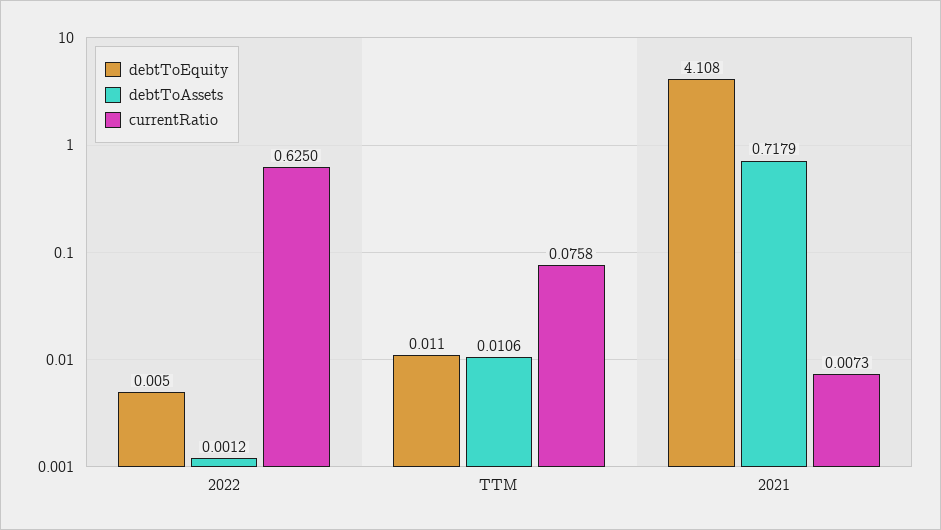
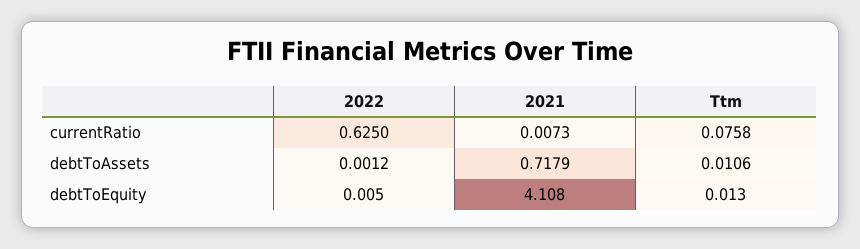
  {
    "debtToEquity": {
      "2022": 0.005,
-     "TTM": 0.011,
+     "TTM": 0.013,
      "2021": 4.108
    },
    "debtToAssets": {
      "2022": 0.0012,
      "TTM": 0.0106,
      "2021": 0.7179
    },
    "currentRatio": {
      "2022": 0.625,
      "TTM": 0.0758,
      "2021": 0.0073
    }
  }

